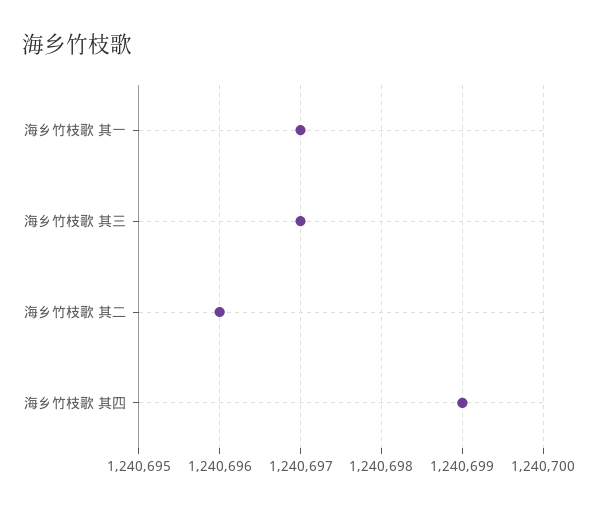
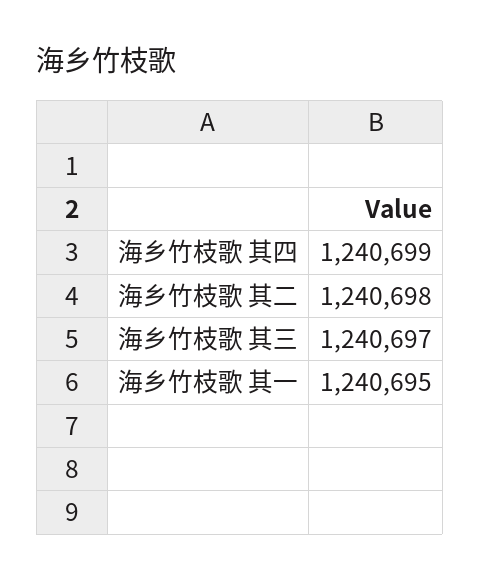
  {
-   "海乡竹枝歌 其一": 1240697,
+   "海乡竹枝歌 其一": 1240695,
    "海乡竹枝歌 其三": 1240697,
-   "海乡竹枝歌 其二": 1240696,
+   "海乡竹枝歌 其二": 1240698,
    "海乡竹枝歌 其四": 1240699
  }

